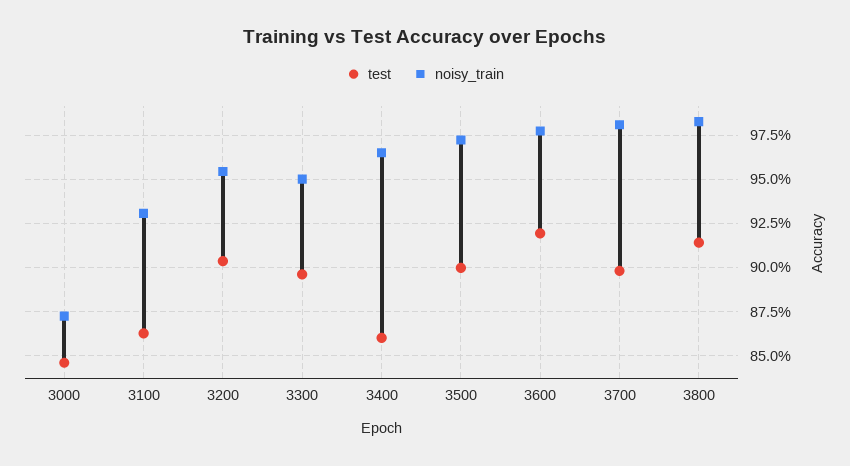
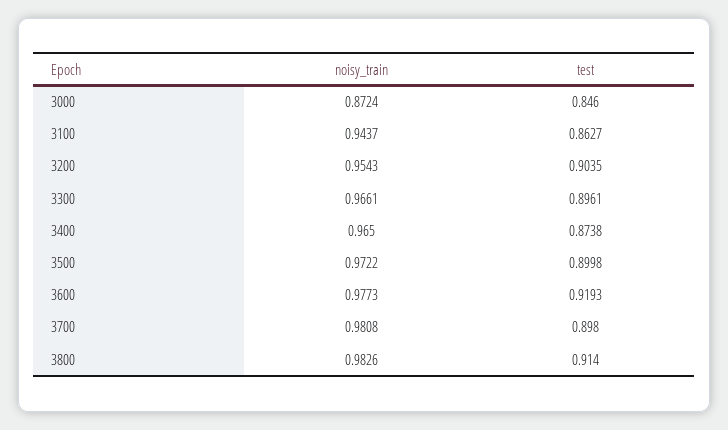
  {
    "test": {
      "3000": 0.846,
      "3100": 0.8627,
      "3200": 0.9035,
      "3300": 0.8961,
-     "3400": 0.86,
+     "3400": 0.8738,
      "3500": 0.8998,
      "3600": 0.9193,
      "3700": 0.898,
      "3800": 0.914
    },
    "noisy_train": {
      "3000": 0.8724,
-     "3100": 0.93,
+     "3100": 0.9437,
      "3200": 0.9543,
-     "3300": 0.95,
+     "3300": 0.9661,
      "3400": 0.965,
      "3500": 0.9722,
      "3600": 0.9773,
      "3700": 0.9808,
      "3800": 0.9826
    }
  }

